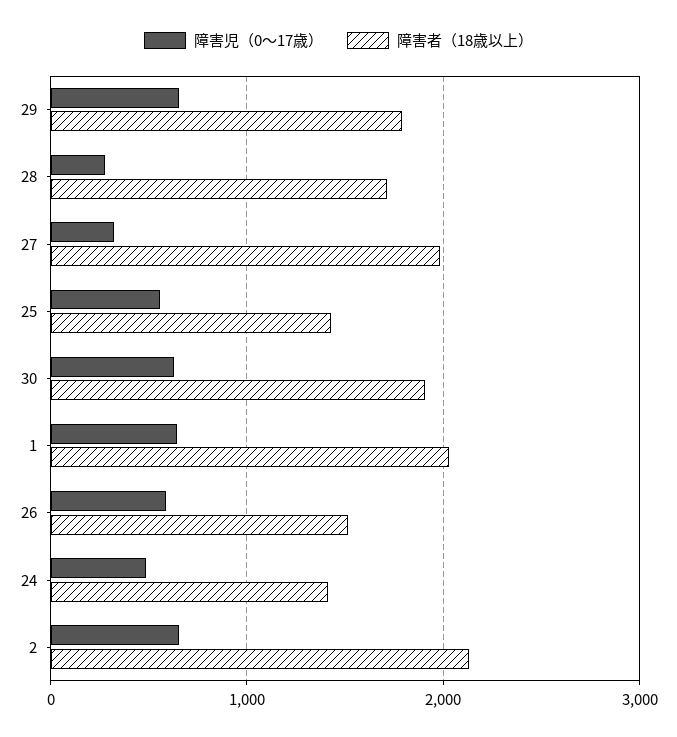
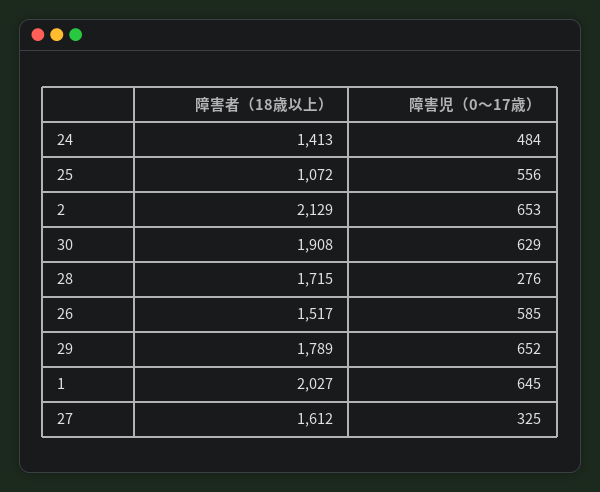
  {
    "障害児（0～17歳）": {
      "29": 652,
      "28": 276,
      "27": 325,
      "25": 556,
      "30": 629,
      "1": 645,
      "26": 585,
      "24": 484,
      "2": 653
    },
    "障害者（18歳以上）": {
      "29": 1789,
      "28": 1715,
-     "27": 2000,
+     "27": 1612,
-     "25": 1400,
+     "25": 1072,
      "30": 1908,
      "1": 2027,
      "26": 1517,
      "24": 1413,
      "2": 2129
    }
  }

